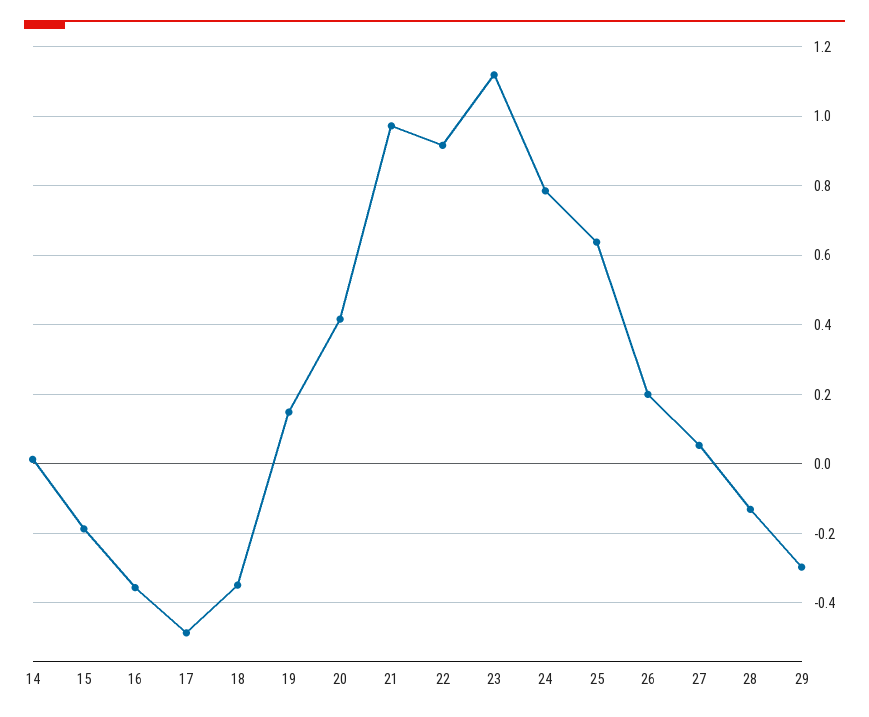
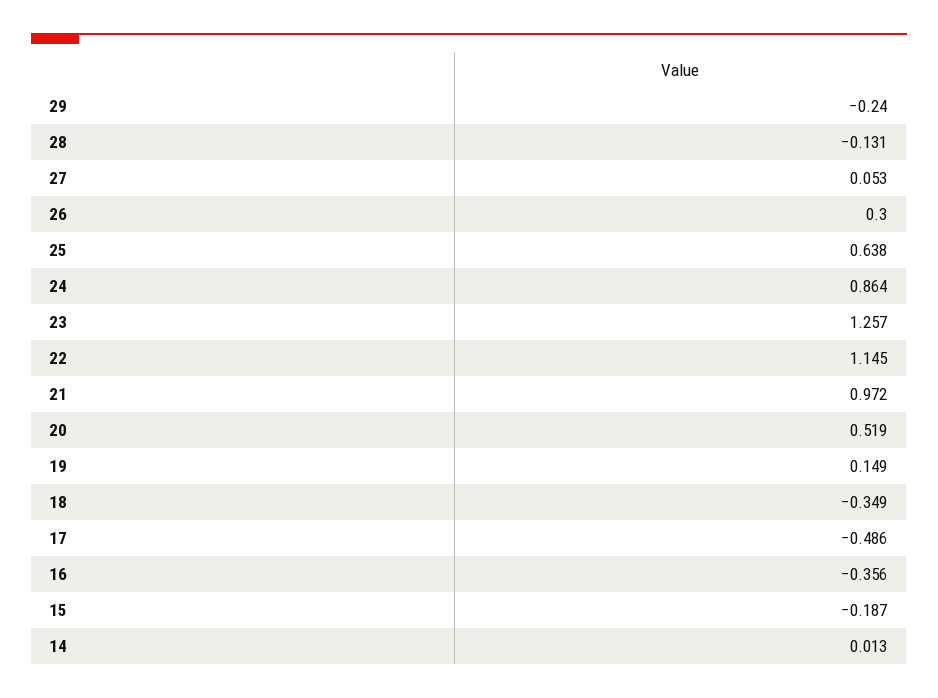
  {
    "14": 0.013,
    "15": -0.187,
    "16": -0.356,
    "17": -0.486,
    "18": -0.349,
    "19": 0.149,
-   "20": 0.42,
+   "20": 0.519,
    "21": 0.972,
-   "22": 0.92,
+   "22": 1.145,
-   "23": 1.12,
+   "23": 1.257,
-   "24": 0.78,
+   "24": 0.864,
    "25": 0.638,
-   "26": 0.2,
+   "26": 0.3,
    "27": 0.053,
    "28": -0.131,
-   "29": -0.3
+   "29": -0.24
  }

